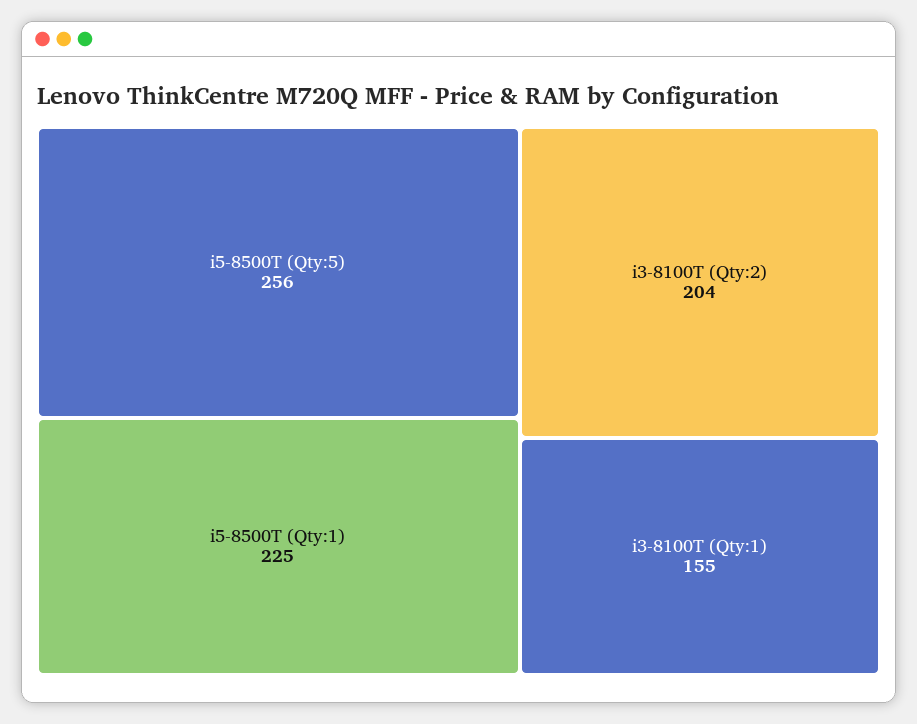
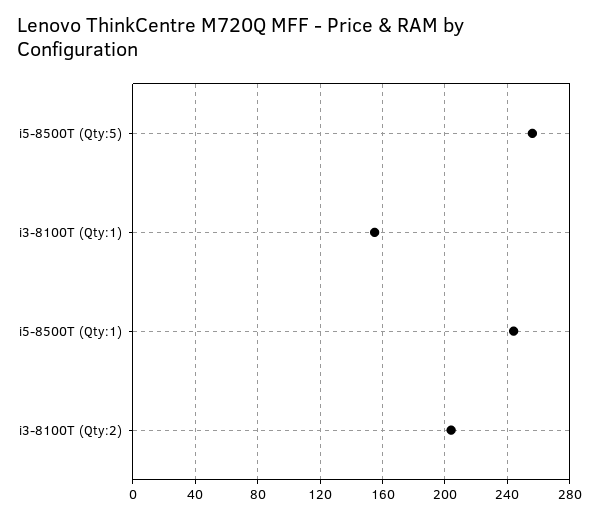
  {
    "i5-8500T (Qty:5)": 256,
-   "i5-8500T (Qty:1)": 225,
+   "i5-8500T (Qty:1)": 245,
    "i3-8100T (Qty:2)": 204,
    "i3-8100T (Qty:1)": 155
  }

